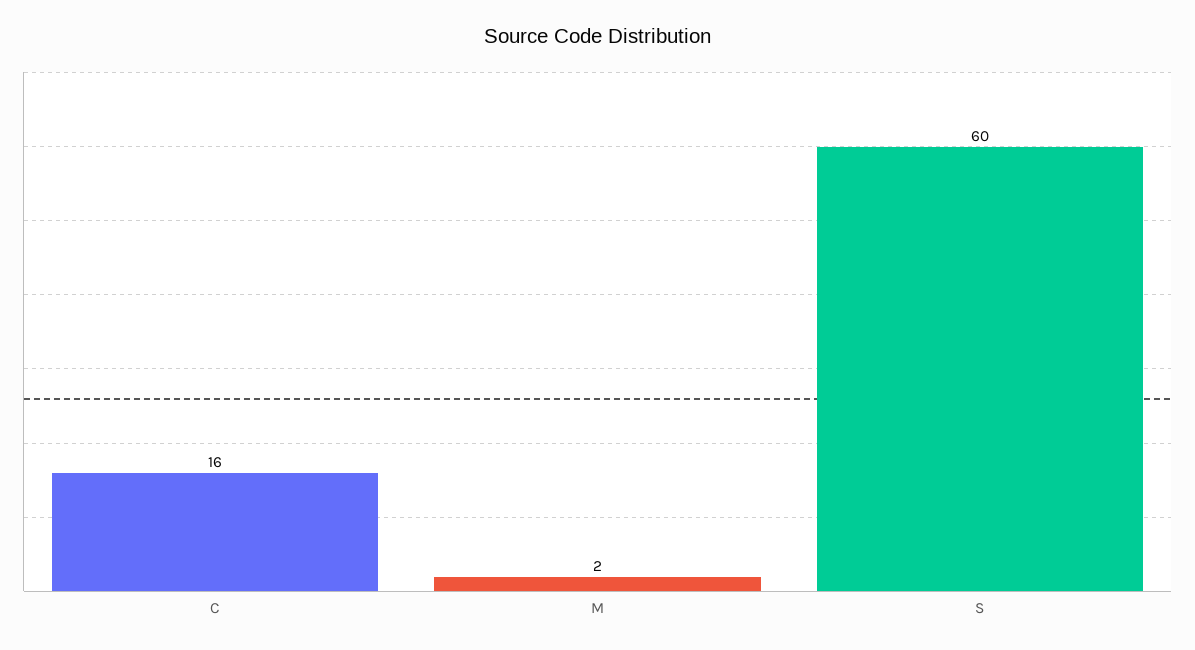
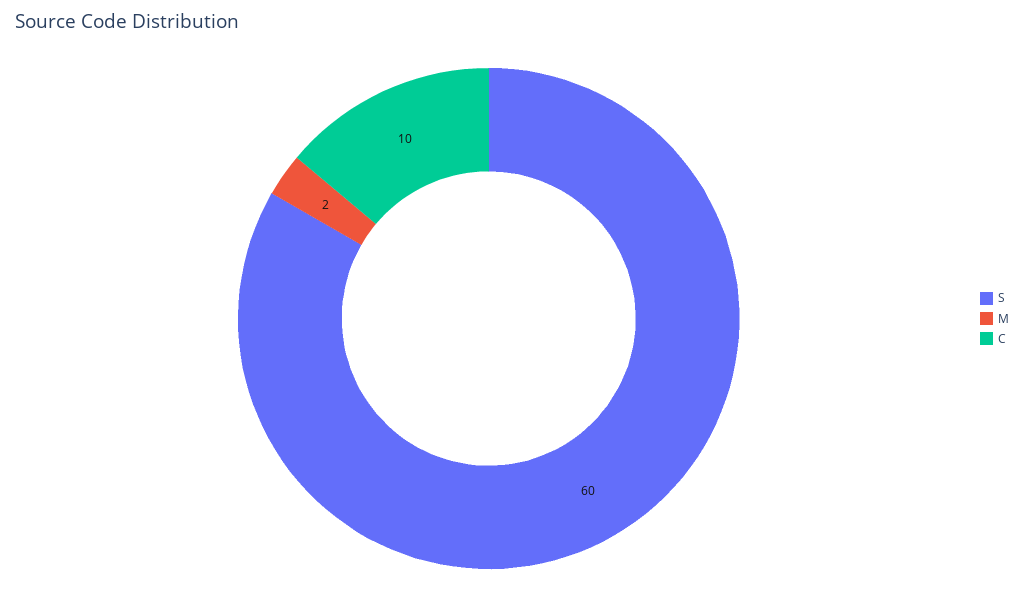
  {
-   "C": 16,
+   "C": 10,
    "M": 2,
    "S": 60
  }

